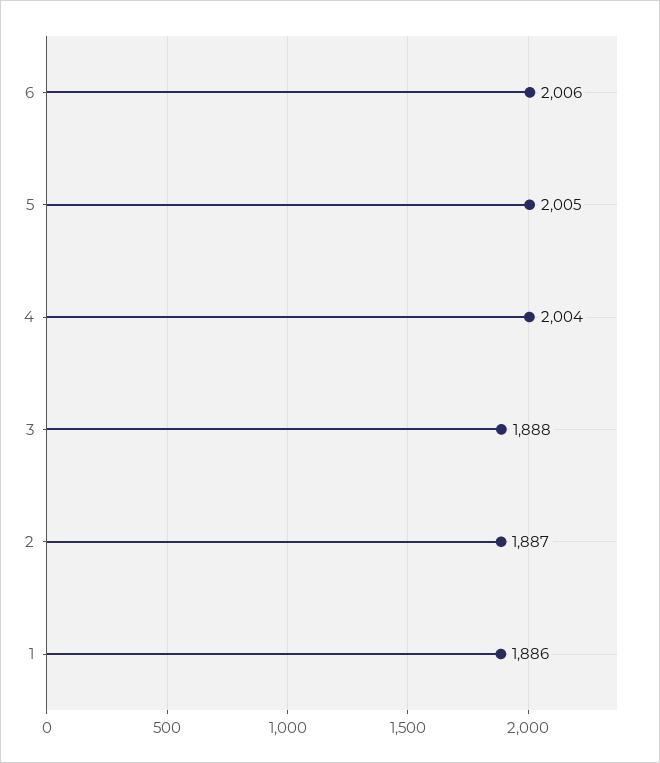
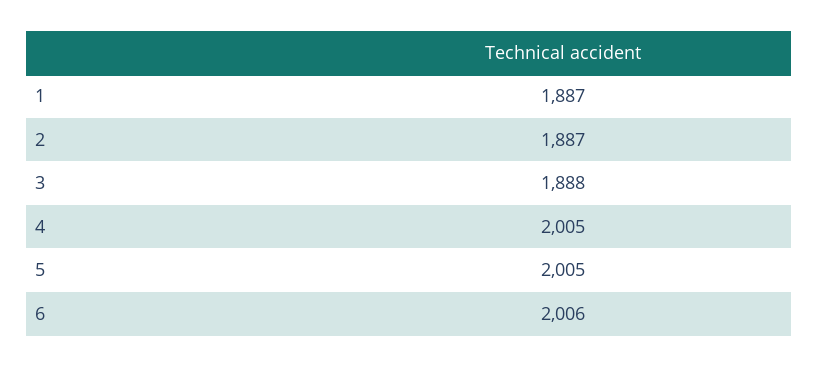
  {
    "6": 2006,
    "5": 2005,
-   "4": 2004,
+   "4": 2005,
    "3": 1888,
    "2": 1887,
-   "1": 1886
+   "1": 1887
  }

